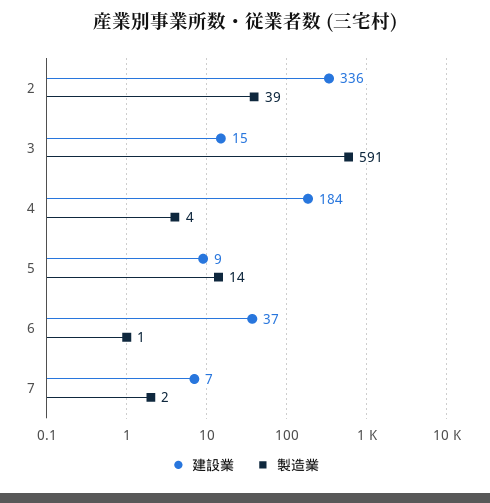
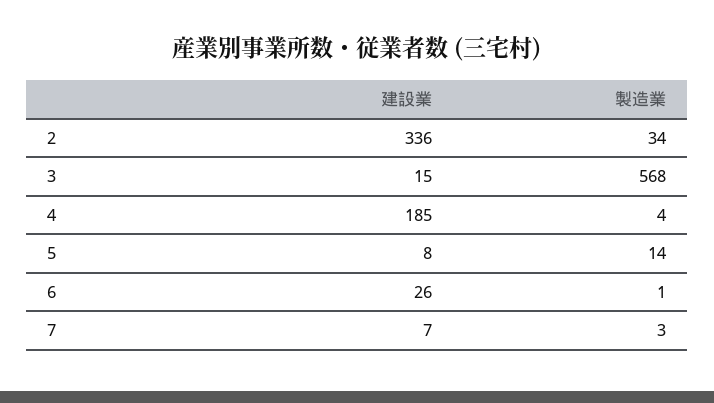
  {
    "建設業": {
      "2": 336,
      "3": 15,
-     "4": 184,
+     "4": 185,
-     "5": 9,
+     "5": 8,
-     "6": 37,
+     "6": 26,
      "7": 7
    },
    "製造業": {
-     "2": 39,
+     "2": 34,
-     "3": 591,
+     "3": 568,
      "4": 4,
      "5": 14,
      "6": 1,
-     "7": 2
+     "7": 3
    }
  }

